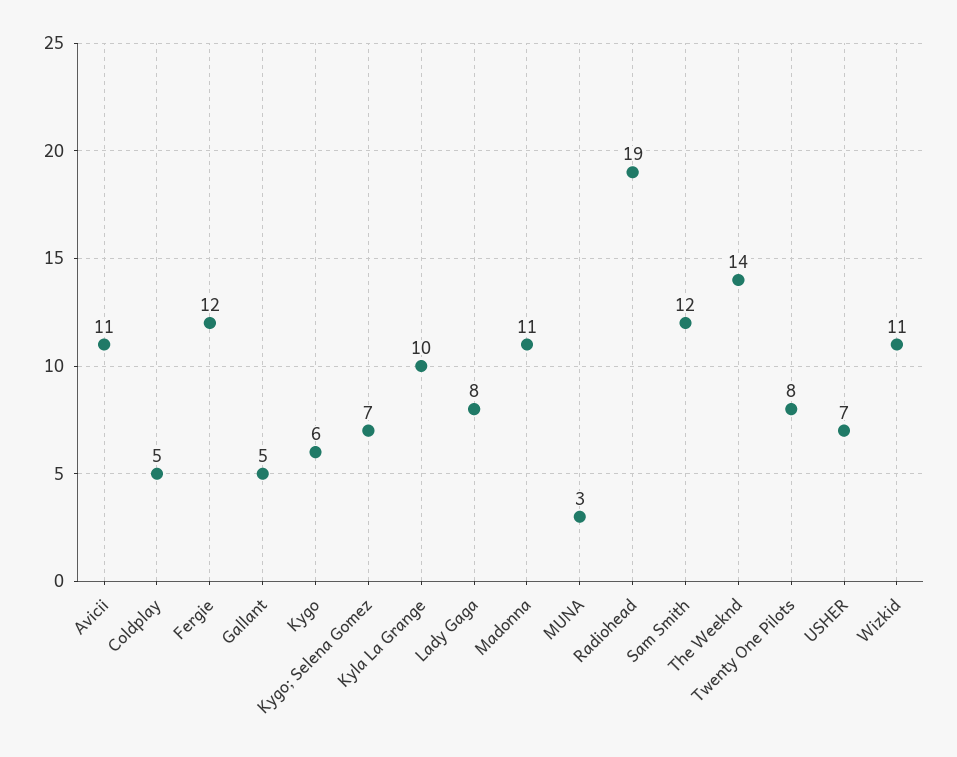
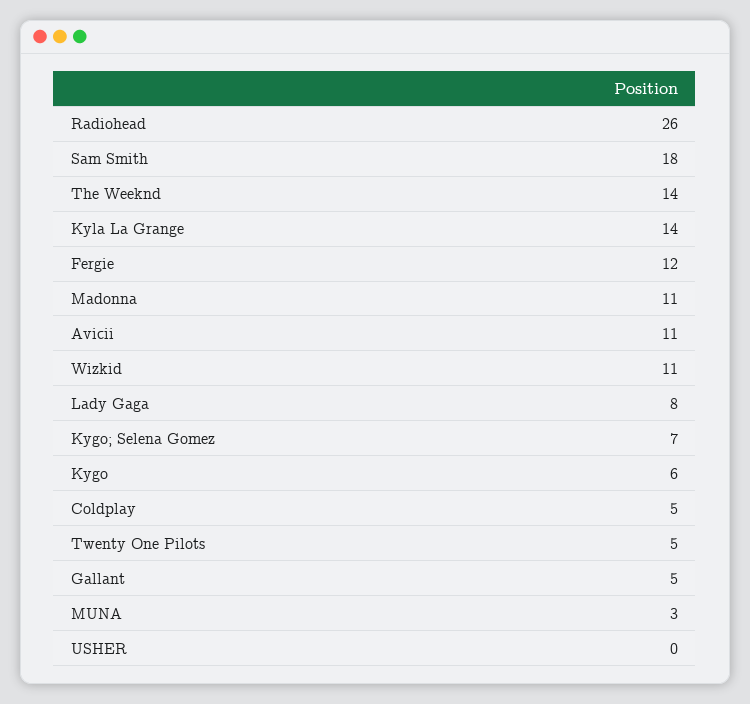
  {
    "Avicii": 11,
    "Coldplay": 5,
    "Fergie": 12,
    "Gallant": 5,
    "Kygo": 6,
    "Kygo; Selena Gomez": 7,
-   "Kyla La Grange": 10,
+   "Kyla La Grange": 14,
    "Lady Gaga": 8,
    "Madonna": 11,
    "MUNA": 3,
-   "Radiohead": 19,
+   "Radiohead": 26,
-   "Sam Smith": 12,
+   "Sam Smith": 18,
    "The Weeknd": 14,
-   "Twenty One Pilots": 8,
+   "Twenty One Pilots": 5,
-   "USHER": 7,
+   "USHER": 0,
    "Wizkid": 11
  }

